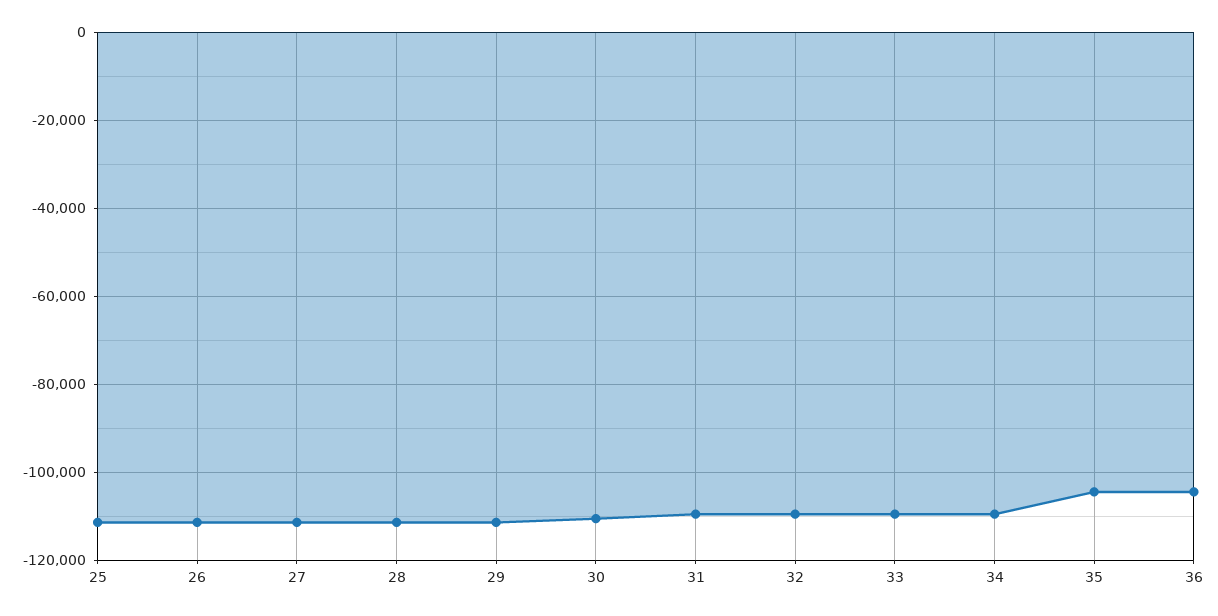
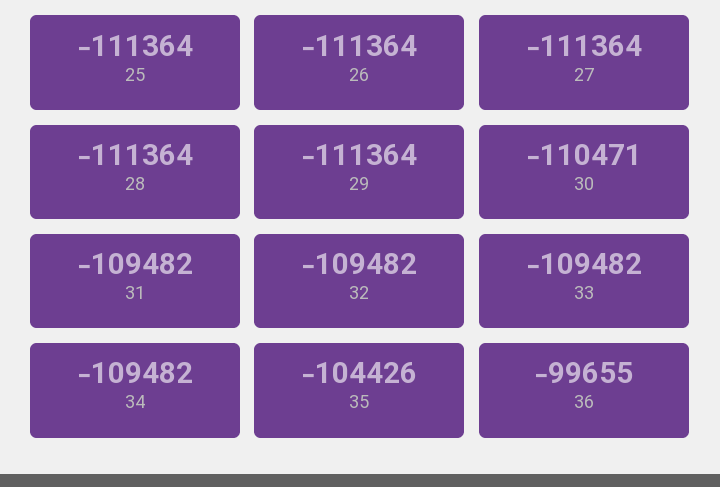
  {
    "25": -111364,
    "26": -111364,
    "27": -111364,
    "28": -111364,
    "29": -111364,
    "30": -110471,
    "31": -109482,
    "32": -109482,
    "33": -109482,
    "34": -109482,
    "35": -104426,
-   "36": -104000
+   "36": -99655
  }

